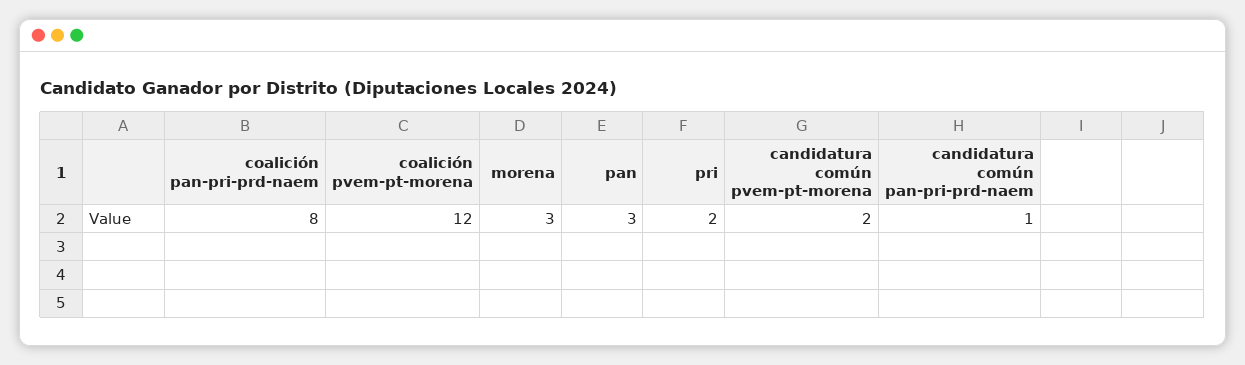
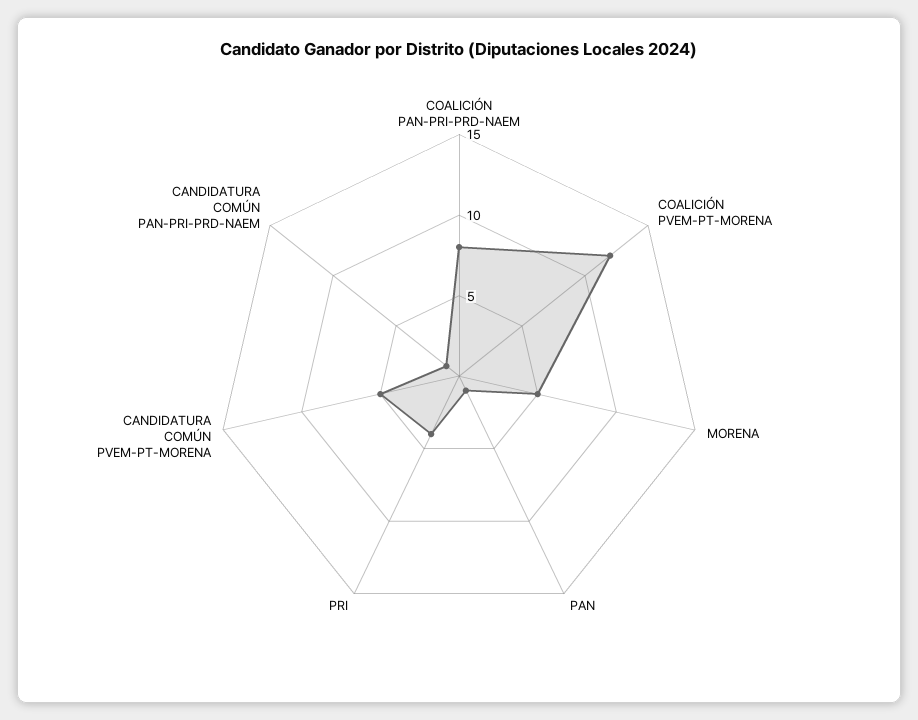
  {
    "coalición pan-pri-prd-naem": 8,
    "coalición pvem-pt-morena": 12,
-   "morena": 3,
+   "morena": 5,
-   "pan": 3,
+   "pan": 1,
-   "pri": 2,
+   "pri": 4,
-   "candidatura común pvem-pt-morena": 2,
+   "candidatura común pvem-pt-morena": 5,
    "candidatura común pan-pri-prd-naem": 1
  }

